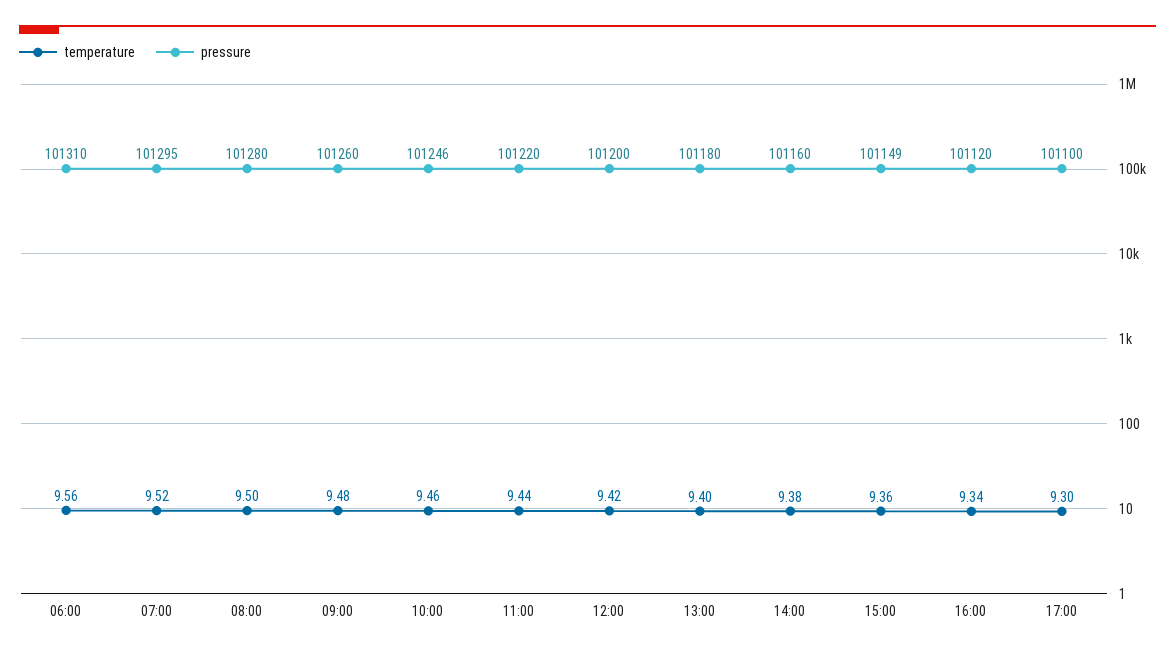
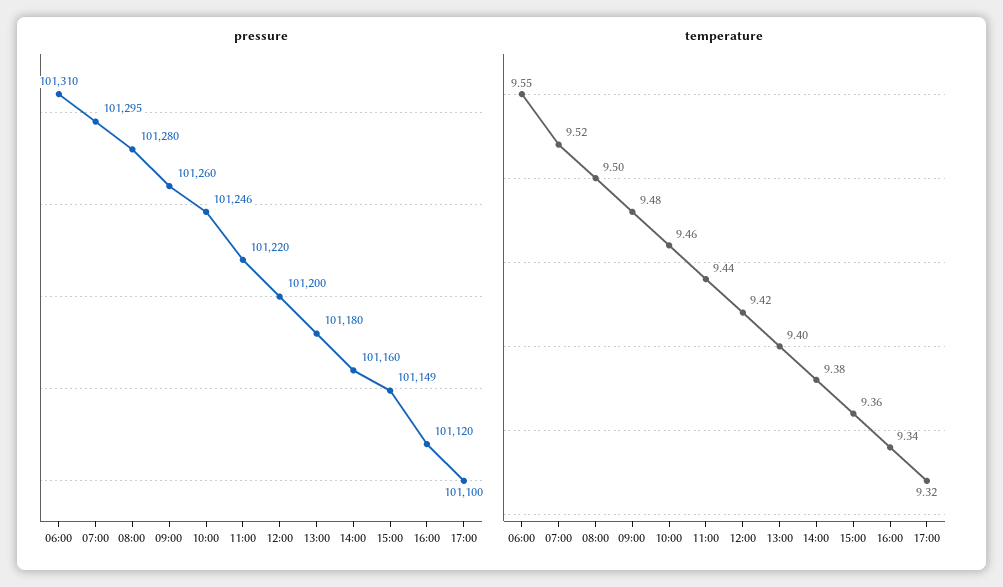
  {
    "temperature": {
-     "06:00": 9.56,
+     "06:00": 9.55,
      "07:00": 9.52,
      "08:00": 9.5,
      "09:00": 9.48,
      "10:00": 9.46,
      "11:00": 9.44,
      "12:00": 9.42,
      "13:00": 9.4,
      "14:00": 9.38,
      "15:00": 9.36,
      "16:00": 9.34,
-     "17:00": 9.3
+     "17:00": 9.32
    },
    "pressure": {
      "06:00": 101310,
      "07:00": 101295,
      "08:00": 101280,
      "09:00": 101260,
      "10:00": 101246,
      "11:00": 101220,
      "12:00": 101200,
      "13:00": 101180,
      "14:00": 101160,
      "15:00": 101149,
      "16:00": 101120,
      "17:00": 101100
    }
  }

